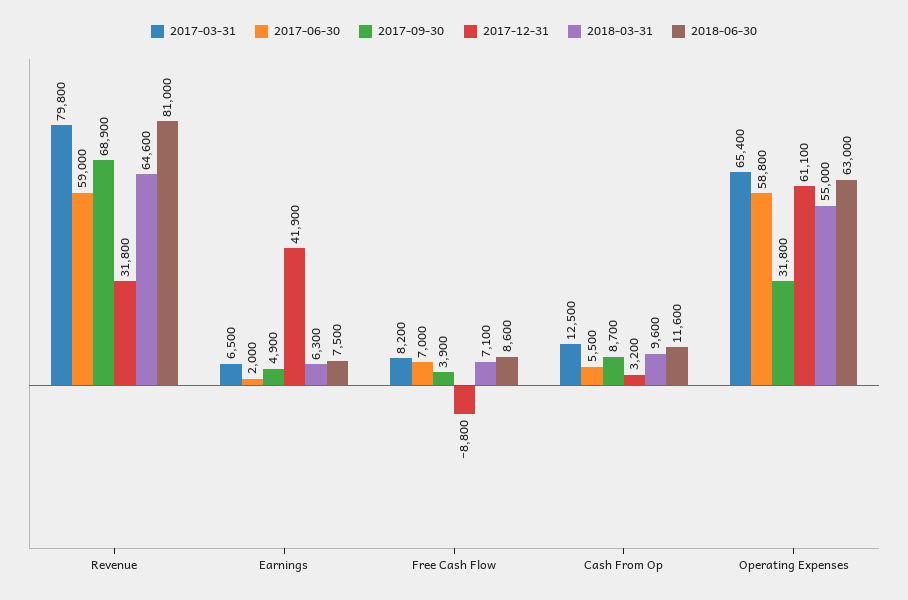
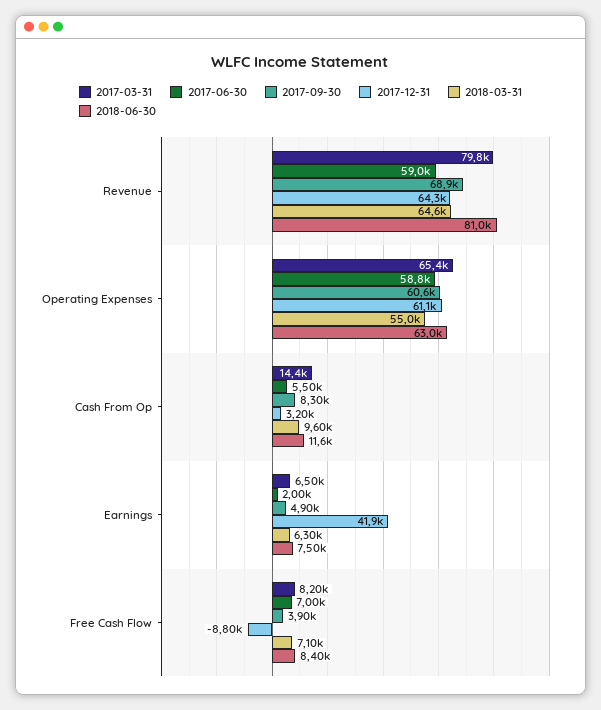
  {
    "2017-03-31": {
      "Revenue": 79800,
      "Earnings": 6500,
      "Free Cash Flow": 8200,
-     "Cash From Op": 12500,
+     "Cash From Op": 14400,
      "Operating Expenses": 65400
    },
    "2017-06-30": {
      "Revenue": 59000,
      "Earnings": 2000,
      "Free Cash Flow": 7000,
      "Cash From Op": 5500,
      "Operating Expenses": 58800
    },
    "2017-09-30": {
      "Revenue": 68900,
      "Earnings": 4900,
      "Free Cash Flow": 3900,
-     "Cash From Op": 8700,
+     "Cash From Op": 8300,
-     "Operating Expenses": 31800
+     "Operating Expenses": 60600
    },
    "2017-12-31": {
-     "Revenue": 31800,
+     "Revenue": 64300,
      "Earnings": 41900,
      "Free Cash Flow": -8800,
      "Cash From Op": 3200,
      "Operating Expenses": 61100
    },
    "2018-03-31": {
      "Revenue": 64600,
      "Earnings": 6300,
      "Free Cash Flow": 7100,
      "Cash From Op": 9600,
      "Operating Expenses": 55000
    },
    "2018-06-30": {
      "Revenue": 81000,
      "Earnings": 7500,
-     "Free Cash Flow": 8600,
+     "Free Cash Flow": 8400,
      "Cash From Op": 11600,
      "Operating Expenses": 63000
    }
  }

